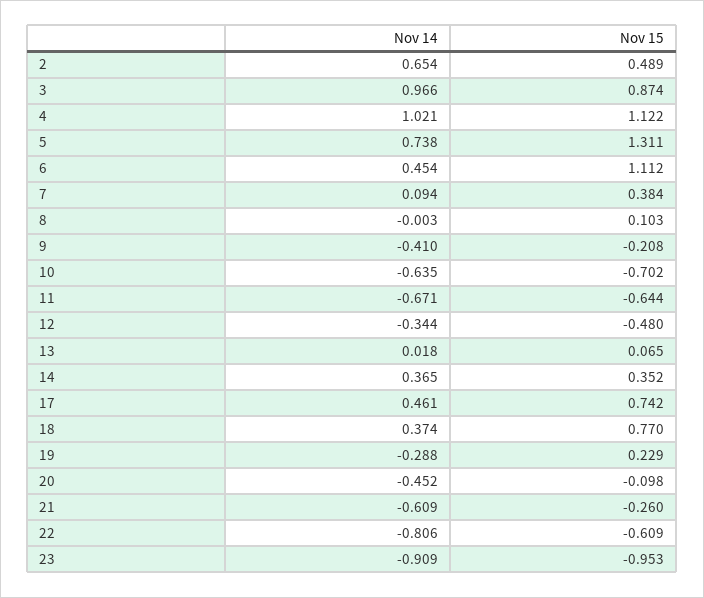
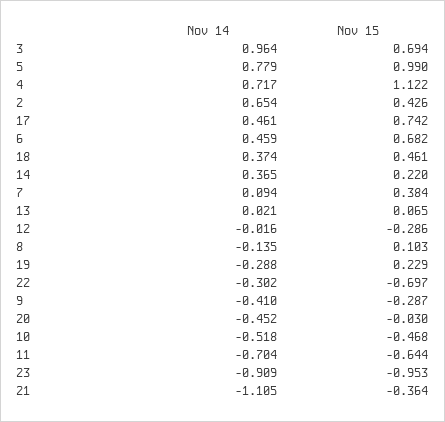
  {
    "Nov 14": {
      "2": 0.654,
-     "3": 0.966,
+     "3": 0.964,
-     "4": 1.021,
+     "4": 0.717,
-     "5": 0.738,
+     "5": 0.779,
-     "6": 0.454,
+     "6": 0.459,
      "7": 0.094,
-     "8": -0.003,
+     "8": -0.135,
      "9": -0.41,
-     "10": -0.635,
+     "10": -0.518,
-     "11": -0.671,
+     "11": -0.704,
-     "12": -0.344,
+     "12": -0.016,
-     "13": 0.018,
+     "13": 0.021,
      "14": 0.365,
      "17": 0.461,
      "18": 0.374,
      "19": -0.288,
      "20": -0.452,
-     "21": -0.609,
+     "21": -1.105,
-     "22": -0.806,
+     "22": -0.302,
      "23": -0.909
    },
    "Nov 15": {
-     "2": 0.489,
+     "2": 0.426,
-     "3": 0.874,
+     "3": 0.694,
      "4": 1.122,
-     "5": 1.311,
+     "5": 0.99,
-     "6": 1.112,
+     "6": 0.682,
      "7": 0.384,
      "8": 0.103,
-     "9": -0.208,
+     "9": -0.287,
-     "10": -0.702,
+     "10": -0.468,
      "11": -0.644,
-     "12": -0.48,
+     "12": -0.286,
      "13": 0.065,
-     "14": 0.352,
+     "14": 0.22,
      "17": 0.742,
-     "18": 0.77,
+     "18": 0.461,
      "19": 0.229,
-     "20": -0.098,
+     "20": -0.03,
-     "21": -0.26,
+     "21": -0.364,
-     "22": -0.609,
+     "22": -0.697,
      "23": -0.953
    }
  }

